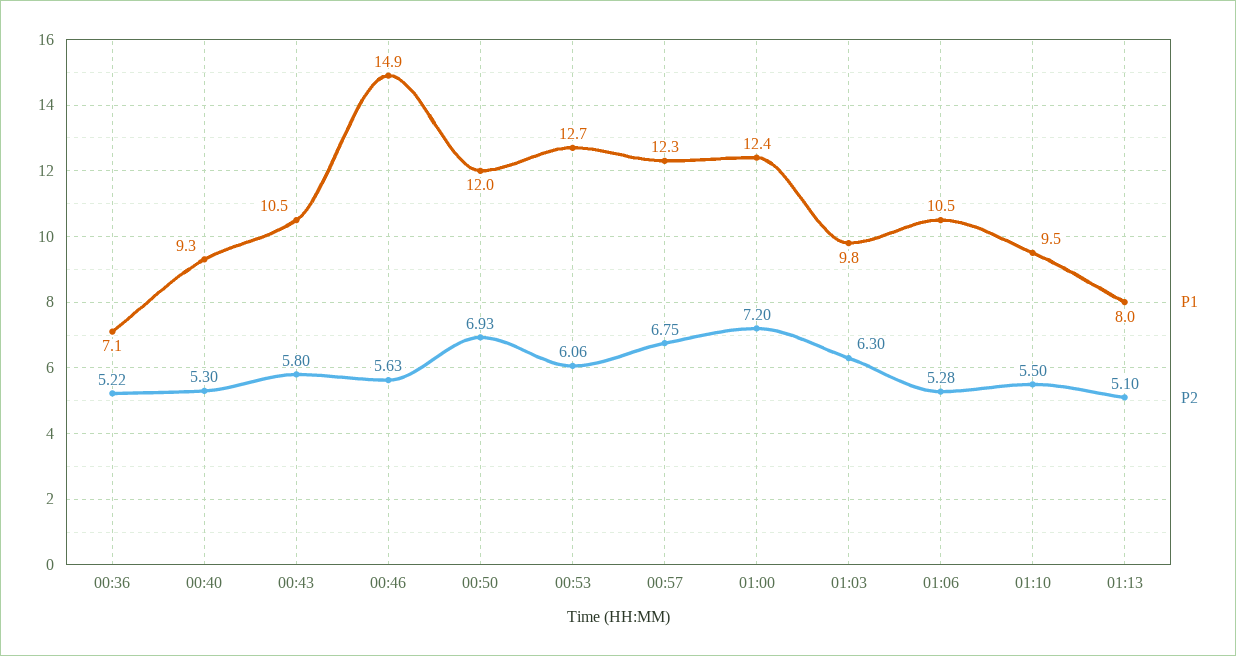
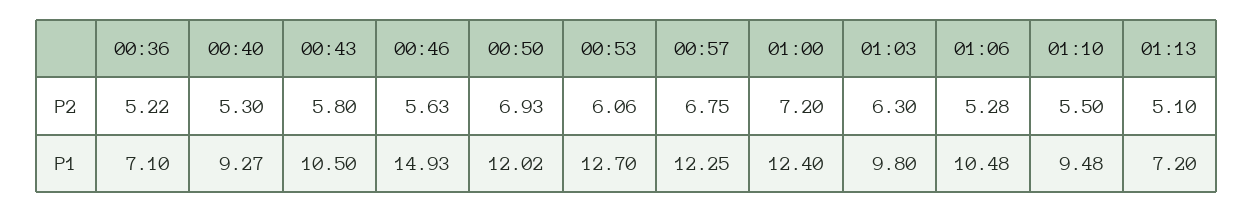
  {
    "P1": {
      "00:36": 7.1,
      "00:40": 9.27,
      "00:43": 10.5,
      "00:46": 14.93,
      "00:50": 12.02,
      "00:53": 12.7,
      "00:57": 12.25,
      "01:00": 12.4,
      "01:03": 9.8,
      "01:06": 10.48,
      "01:10": 9.48,
-     "01:13": 8
+     "01:13": 7.2
    },
    "P2": {
      "00:36": 5.22,
      "00:40": 5.3,
      "00:43": 5.8,
      "00:46": 5.63,
      "00:50": 6.93,
      "00:53": 6.06,
      "00:57": 6.75,
      "01:00": 7.2,
      "01:03": 6.3,
      "01:06": 5.28,
      "01:10": 5.5,
      "01:13": 5.1
    }
  }

